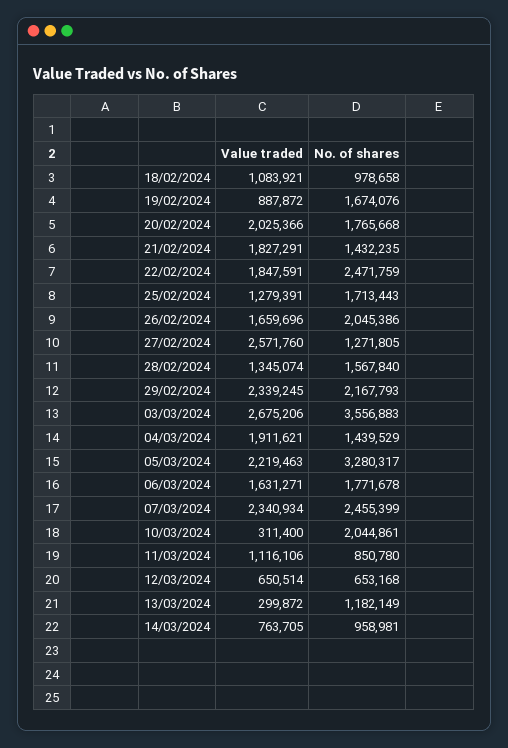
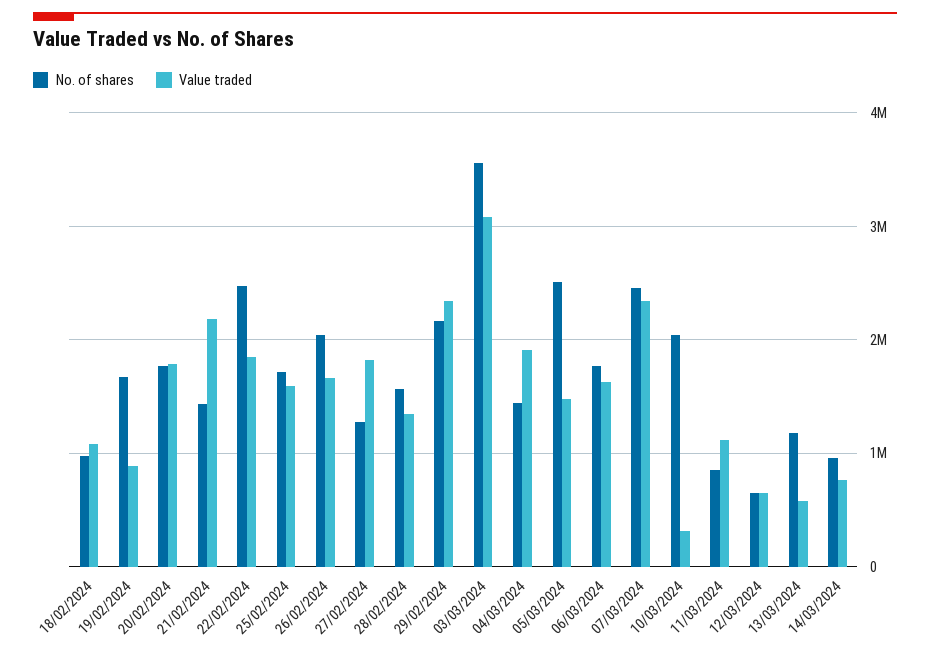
  {
    "Value traded": {
      "18/02/2024": 1083921,
      "19/02/2024": 887872,
-     "20/02/2024": 2025366,
+     "20/02/2024": 1800000,
-     "21/02/2024": 1827291,
+     "21/02/2024": 2200000,
      "22/02/2024": 1847591,
-     "25/02/2024": 1279391,
+     "25/02/2024": 1600000,
      "26/02/2024": 1659696,
-     "27/02/2024": 2571760,
+     "27/02/2024": 1800000,
      "28/02/2024": 1345074,
      "29/02/2024": 2339245,
-     "03/03/2024": 2675206,
+     "03/03/2024": 3100000,
      "04/03/2024": 1911621,
-     "05/03/2024": 2219463,
+     "05/03/2024": 1500000,
      "06/03/2024": 1631271,
      "07/03/2024": 2340934,
      "10/03/2024": 311400,
      "11/03/2024": 1116106,
      "12/03/2024": 650514,
-     "13/03/2024": 299872,
+     "13/03/2024": 600000,
      "14/03/2024": 763705
    },
    "No. of shares": {
      "18/02/2024": 978658,
      "19/02/2024": 1674076,
      "20/02/2024": 1765668,
      "21/02/2024": 1432235,
      "22/02/2024": 2471759,
      "25/02/2024": 1713443,
      "26/02/2024": 2045386,
      "27/02/2024": 1271805,
      "28/02/2024": 1567840,
      "29/02/2024": 2167793,
      "03/03/2024": 3556883,
      "04/03/2024": 1439529,
-     "05/03/2024": 3280317,
+     "05/03/2024": 2500000,
      "06/03/2024": 1771678,
      "07/03/2024": 2455399,
      "10/03/2024": 2044861,
      "11/03/2024": 850780,
      "12/03/2024": 653168,
      "13/03/2024": 1182149,
      "14/03/2024": 958981
    }
  }

